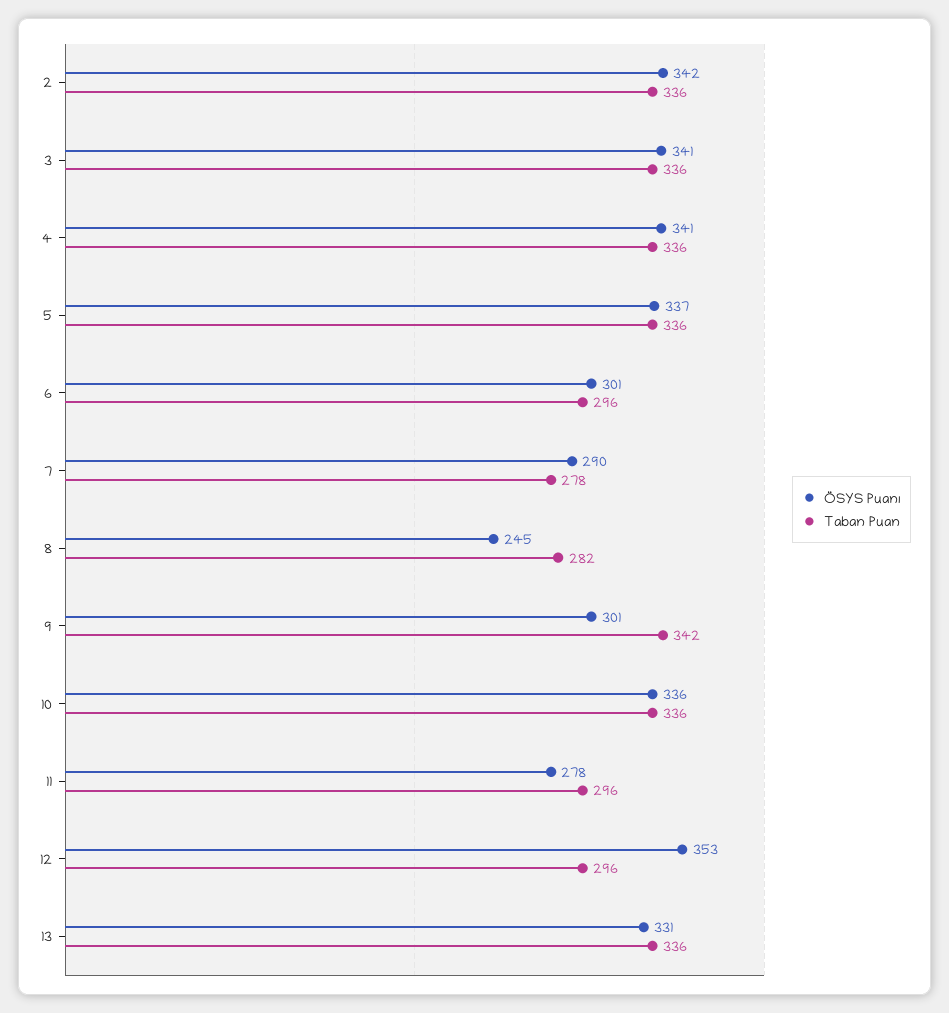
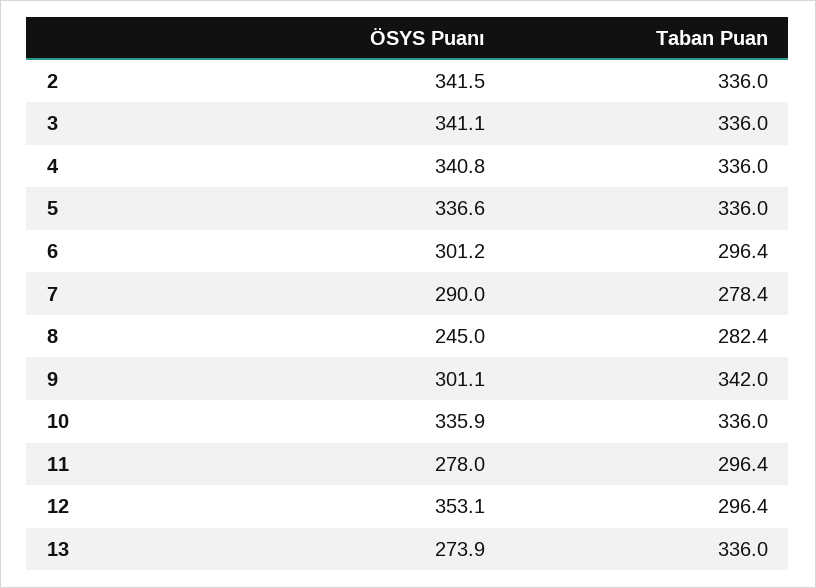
  {
    "ÖSYS Puanı": {
      "2": 341.5,
      "3": 341.1,
      "4": 340.8,
      "5": 336.6,
      "6": 301.2,
      "7": 290,
      "8": 245,
      "9": 301.1,
      "10": 335.9,
      "11": 278,
      "12": 353.1,
-     "13": 331
+     "13": 273.9
    },
    "Taban Puan": {
      "2": 336,
      "3": 336,
      "4": 336,
      "5": 336,
      "6": 296.4,
      "7": 278.4,
      "8": 282.4,
      "9": 342,
      "10": 336,
      "11": 296.4,
      "12": 296.4,
      "13": 336
    }
  }

